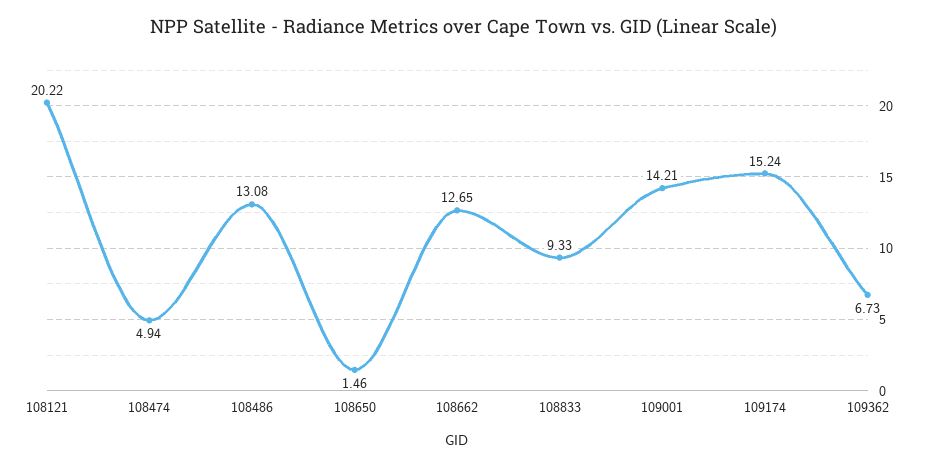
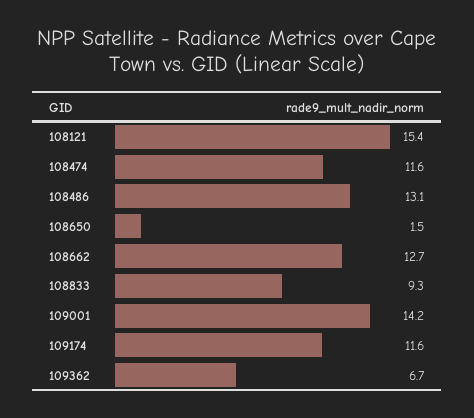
  {
-   "108121": 20.22,
+   "108121": 15.4,
-   "108474": 4.94,
+   "108474": 11.6,
    "108486": 13.08,
    "108650": 1.46,
    "108662": 12.65,
    "108833": 9.33,
    "109001": 14.21,
-   "109174": 15.24,
+   "109174": 11.6,
    "109362": 6.73
  }

